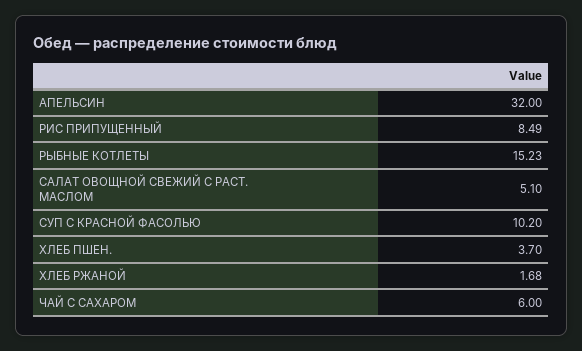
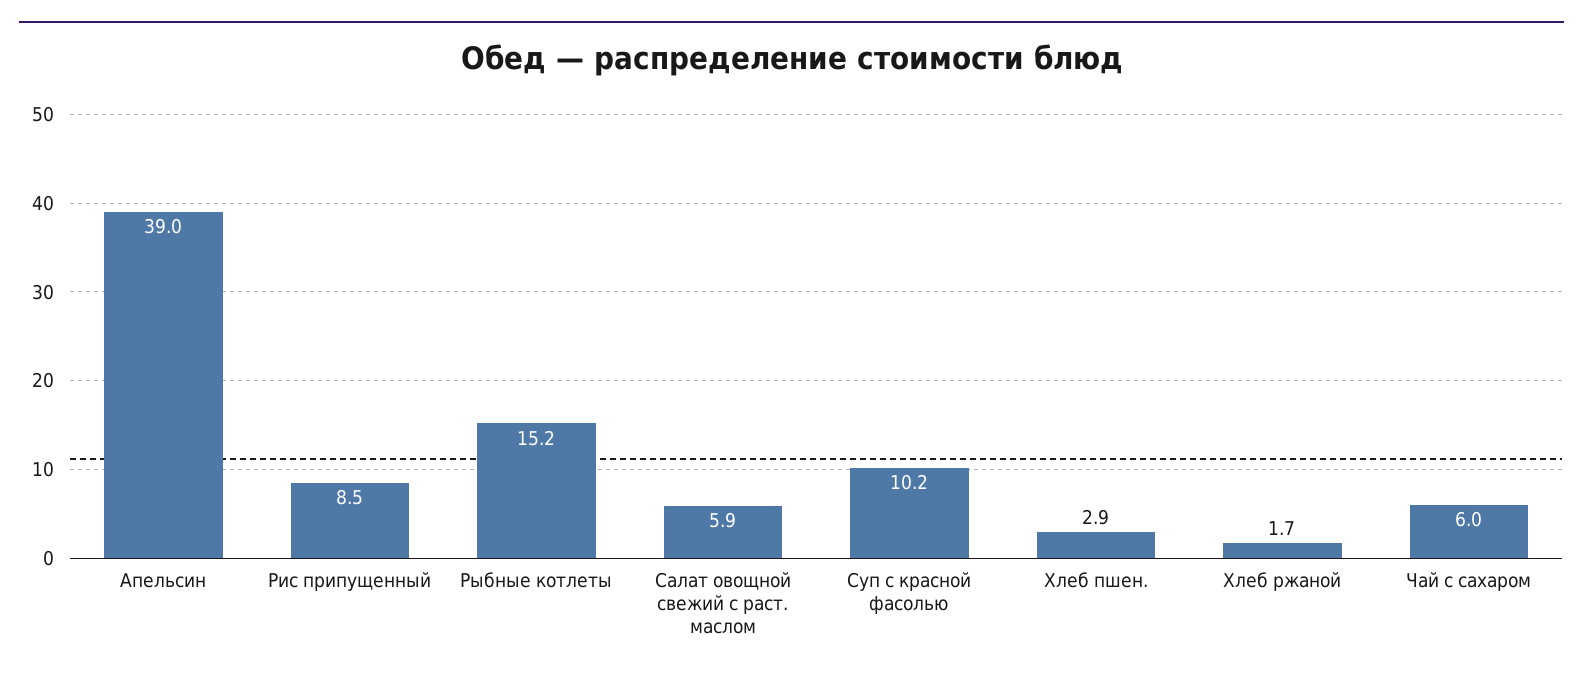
  {
-   "АПЕЛЬСИН": 32,
+   "АПЕЛЬСИН": 39,
    "РИС ПРИПУЩЕННЫЙ": 8.49,
    "РЫБНЫЕ КОТЛЕТЫ": 15.23,
-   "САЛАТ ОВОЩНОЙ СВЕЖИЙ С РАСТ. МАСЛОМ": 5.1,
+   "САЛАТ ОВОЩНОЙ СВЕЖИЙ С РАСТ. МАСЛОМ": 5.9,
    "СУП С КРАСНОЙ ФАСОЛЬЮ": 10.2,
-   "ХЛЕБ ПШЕН.": 3.7,
+   "ХЛЕБ ПШЕН.": 2.9,
    "ХЛЕБ РЖАНОЙ": 1.68,
    "ЧАЙ С САХАРОМ": 6
  }

